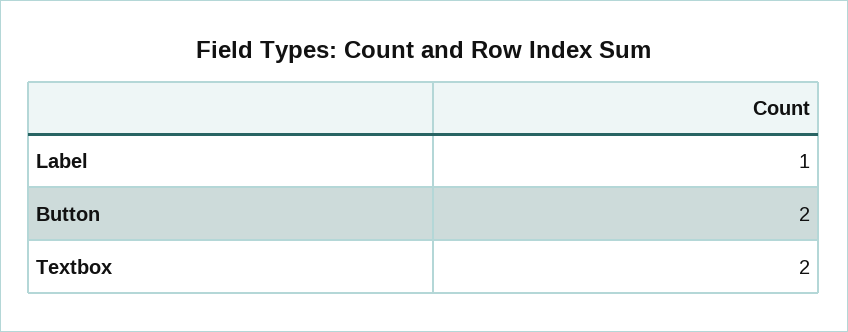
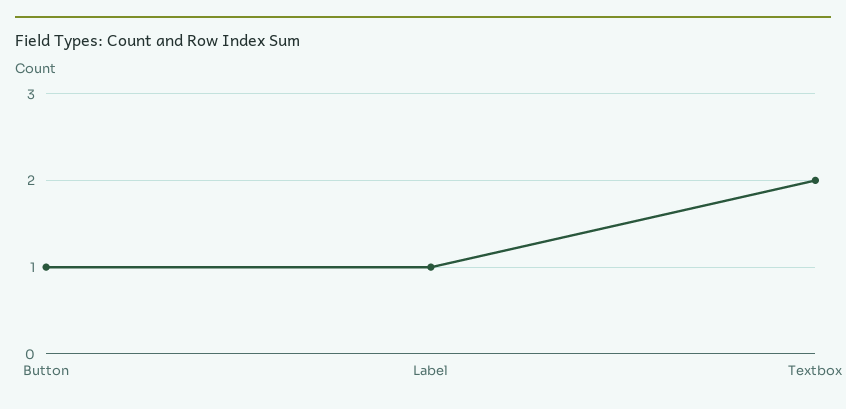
  {
    "Label": 1,
-   "Button": 2,
+   "Button": 1,
    "Textbox": 2
  }

